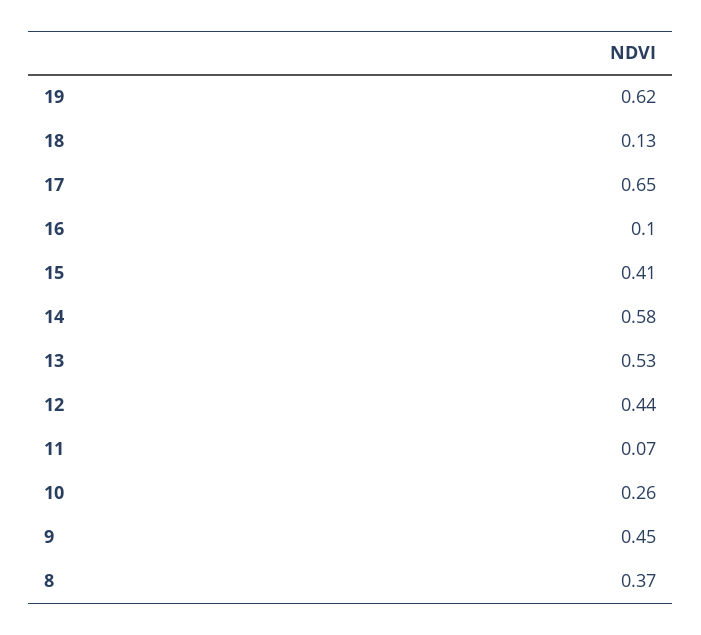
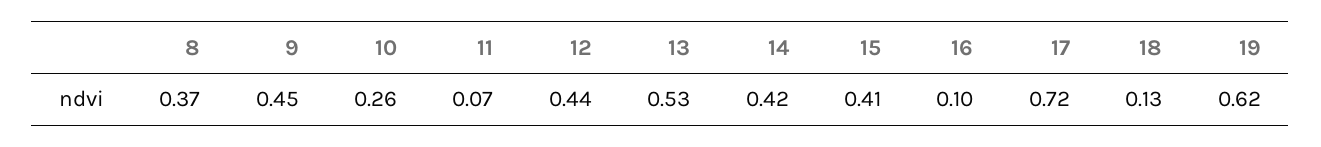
  {
    "19": 0.62,
    "18": 0.13,
-   "17": 0.65,
+   "17": 0.72,
    "16": 0.1,
    "15": 0.41,
-   "14": 0.58,
+   "14": 0.42,
    "13": 0.53,
    "12": 0.44,
    "11": 0.07,
    "10": 0.26,
    "9": 0.45,
    "8": 0.37
  }

